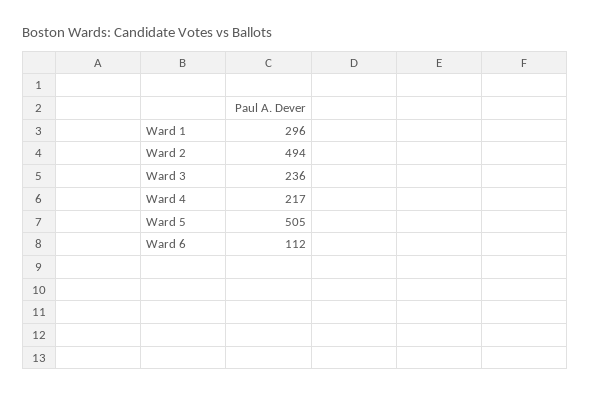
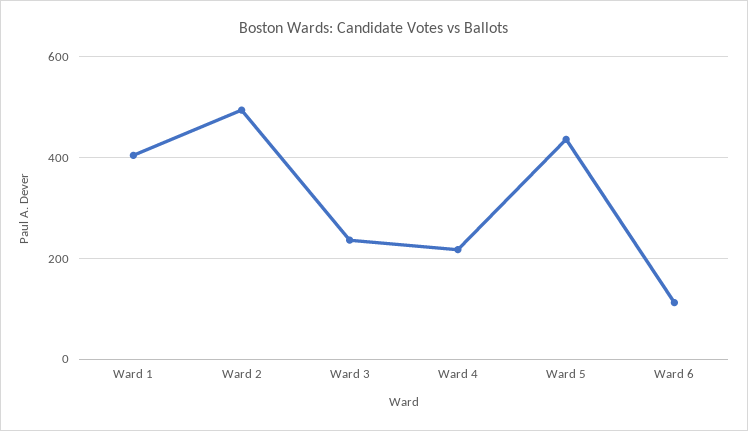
  {
-   "Ward 1": 296,
+   "Ward 1": 400,
    "Ward 2": 494,
    "Ward 3": 236,
    "Ward 4": 217,
-   "Ward 5": 505,
+   "Ward 5": 440,
    "Ward 6": 112
  }

